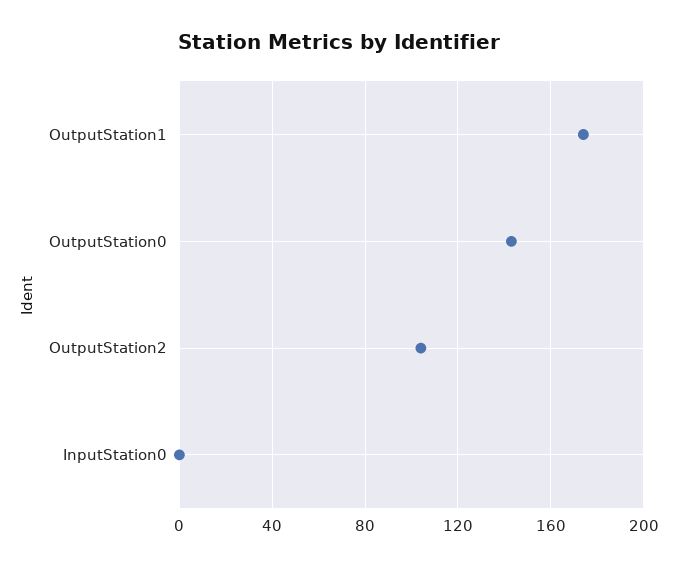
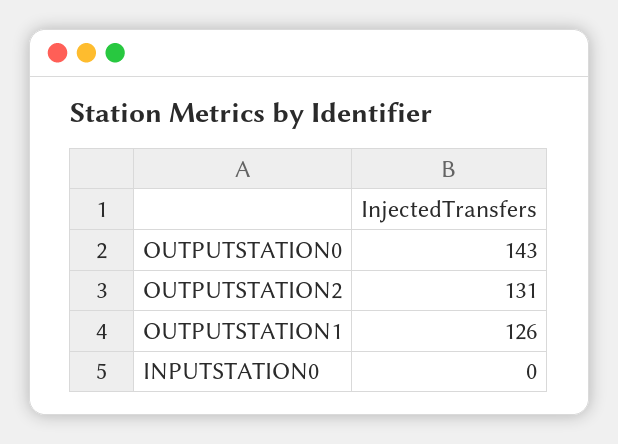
  {
-   "OutputStation1": 175,
+   "OutputStation1": 126,
    "OutputStation0": 143,
-   "OutputStation2": 105,
+   "OutputStation2": 131,
    "InputStation0": 0
  }

